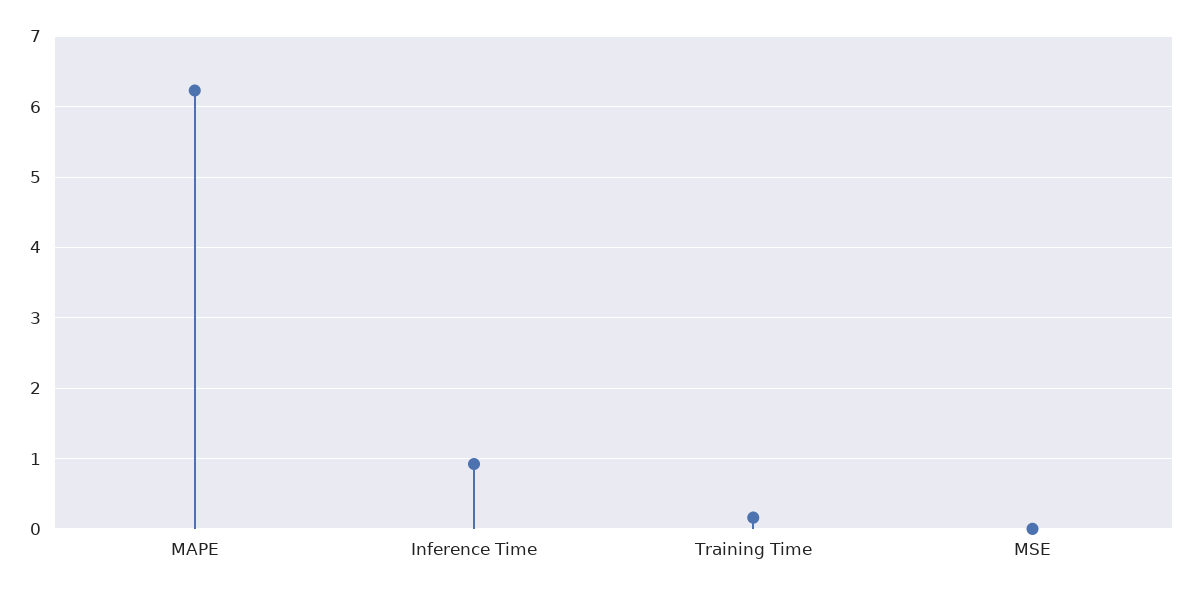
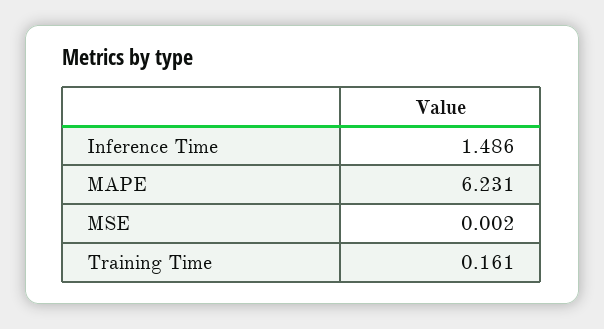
  {
    "MAPE": 6.231,
-   "Inference Time": 0.9,
+   "Inference Time": 1.486,
    "Training Time": 0.161,
    "MSE": 0.002
  }

